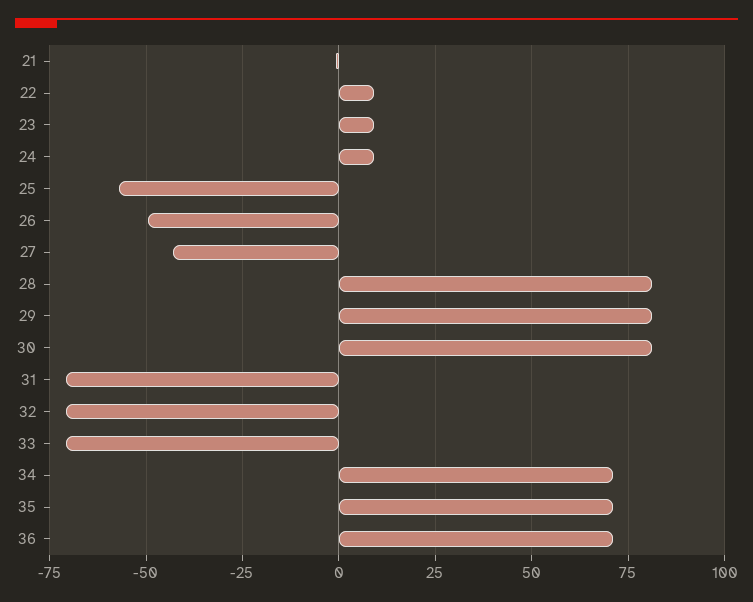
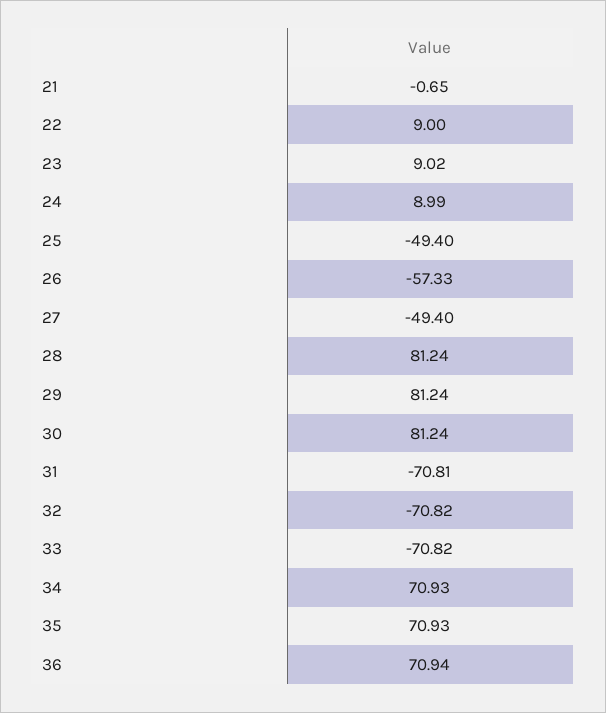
  {
    "21": -0.65,
    "22": 9,
    "23": 9.02,
    "24": 8.99,
-   "25": -57.5,
+   "25": -49.4,
-   "26": -50,
+   "26": -57.33,
-   "27": -42.5,
+   "27": -49.4,
    "28": 81.24,
    "29": 81.24,
    "30": 81.24,
    "31": -70.81,
    "32": -70.82,
    "33": -70.82,
    "34": 70.93,
    "35": 70.93,
    "36": 70.94
  }

